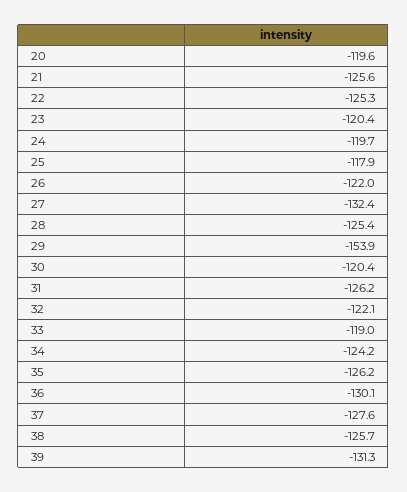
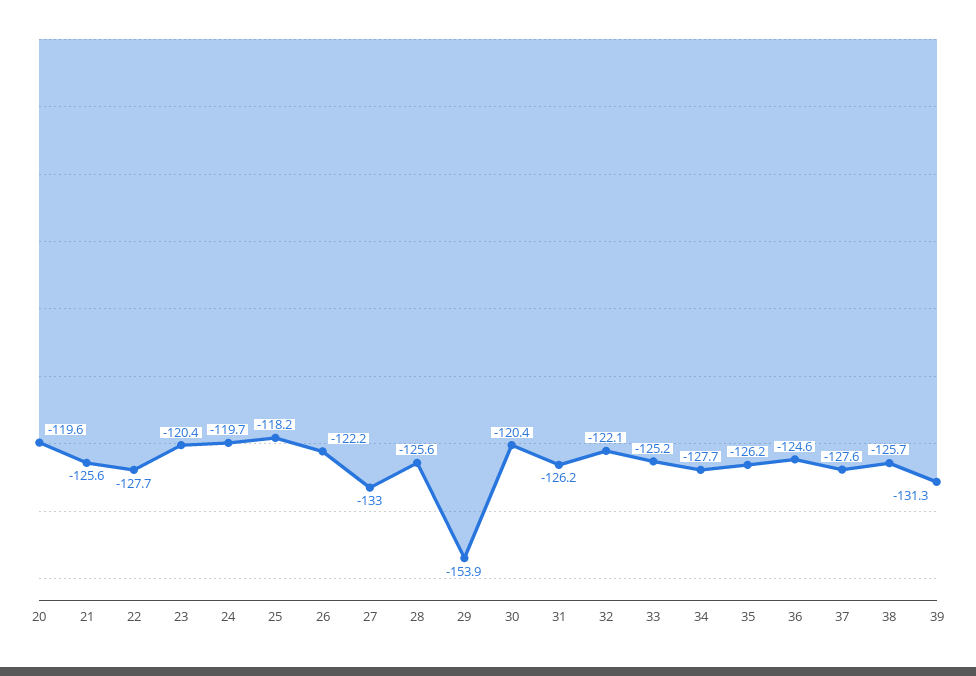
  {
    "20": -119.6,
    "21": -125.6,
-   "22": -125.3,
+   "22": -127.7,
    "23": -120.4,
    "24": -119.7,
-   "25": -117.9,
+   "25": -118.2,
-   "26": -122,
+   "26": -122.2,
-   "27": -132.4,
+   "27": -133,
-   "28": -125.4,
+   "28": -125.6,
    "29": -153.9,
    "30": -120.4,
    "31": -126.2,
    "32": -122.1,
-   "33": -119,
+   "33": -125.2,
-   "34": -124.2,
+   "34": -127.7,
    "35": -126.2,
-   "36": -130.1,
+   "36": -124.6,
    "37": -127.6,
    "38": -125.7,
    "39": -131.3
  }

